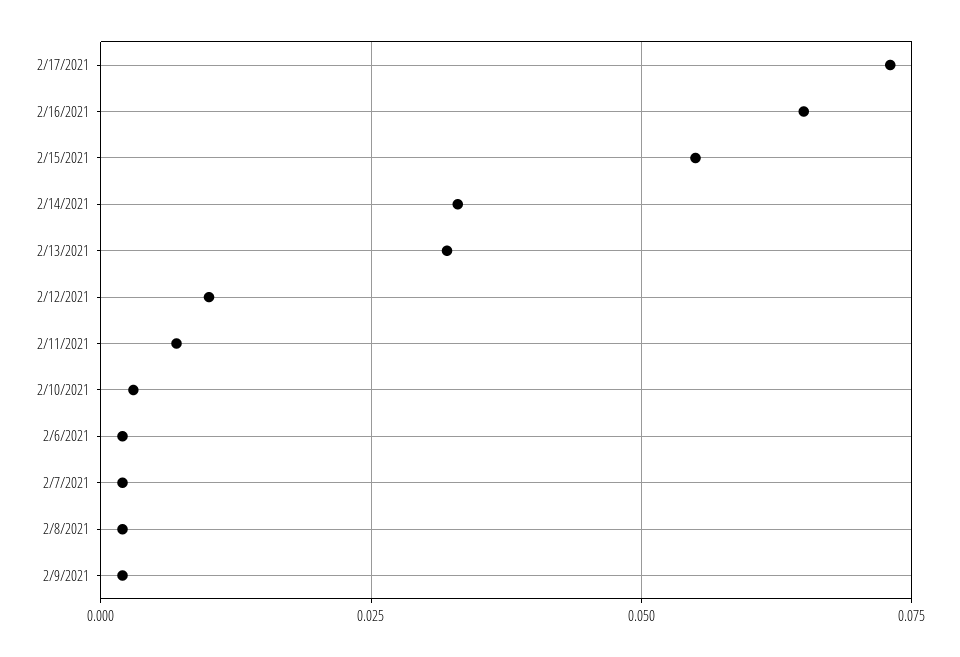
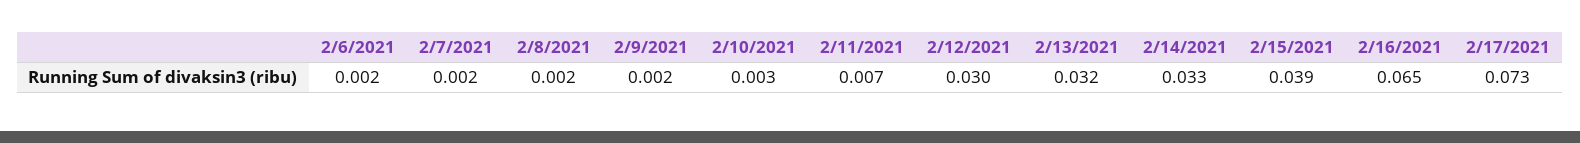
  {
    "2/17/2021": 0.073,
    "2/16/2021": 0.065,
-   "2/15/2021": 0.055,
+   "2/15/2021": 0.039,
    "2/14/2021": 0.033,
    "2/13/2021": 0.032,
-   "2/12/2021": 0.01,
+   "2/12/2021": 0.03,
    "2/11/2021": 0.007,
    "2/10/2021": 0.003,
    "2/6/2021": 0.002,
    "2/7/2021": 0.002,
    "2/8/2021": 0.002,
    "2/9/2021": 0.002
  }

